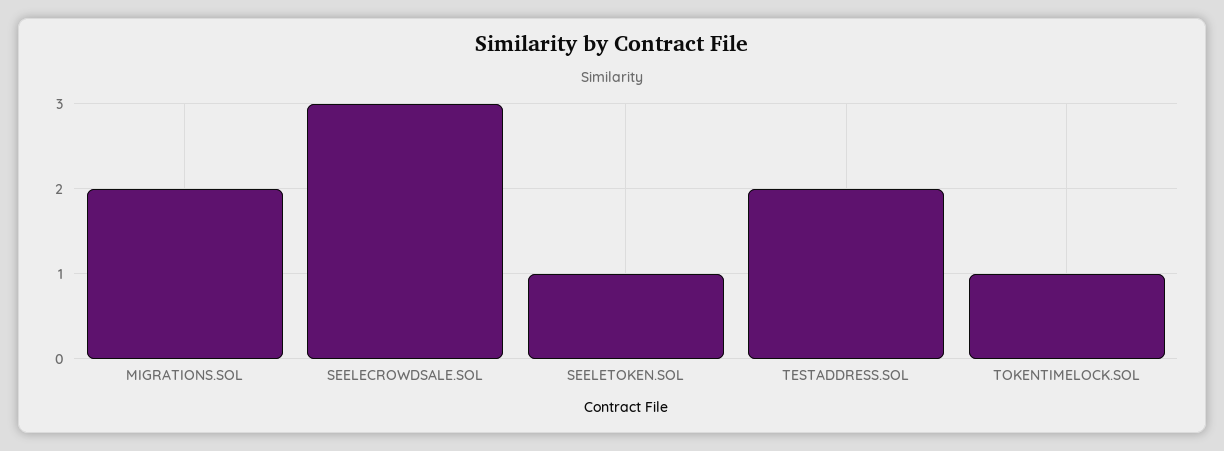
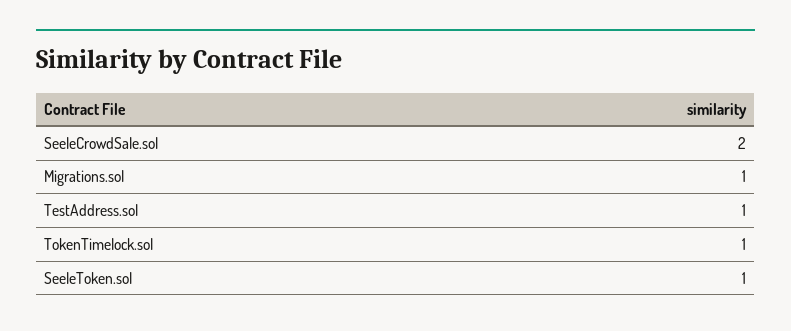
  {
-   "MIGRATIONS.SOL": 2,
+   "MIGRATIONS.SOL": 1,
-   "SEELECROWDSALE.SOL": 3,
+   "SEELECROWDSALE.SOL": 2,
    "SEELETOKEN.SOL": 1,
-   "TESTADDRESS.SOL": 2,
+   "TESTADDRESS.SOL": 1,
    "TOKENTIMELOCK.SOL": 1
  }

